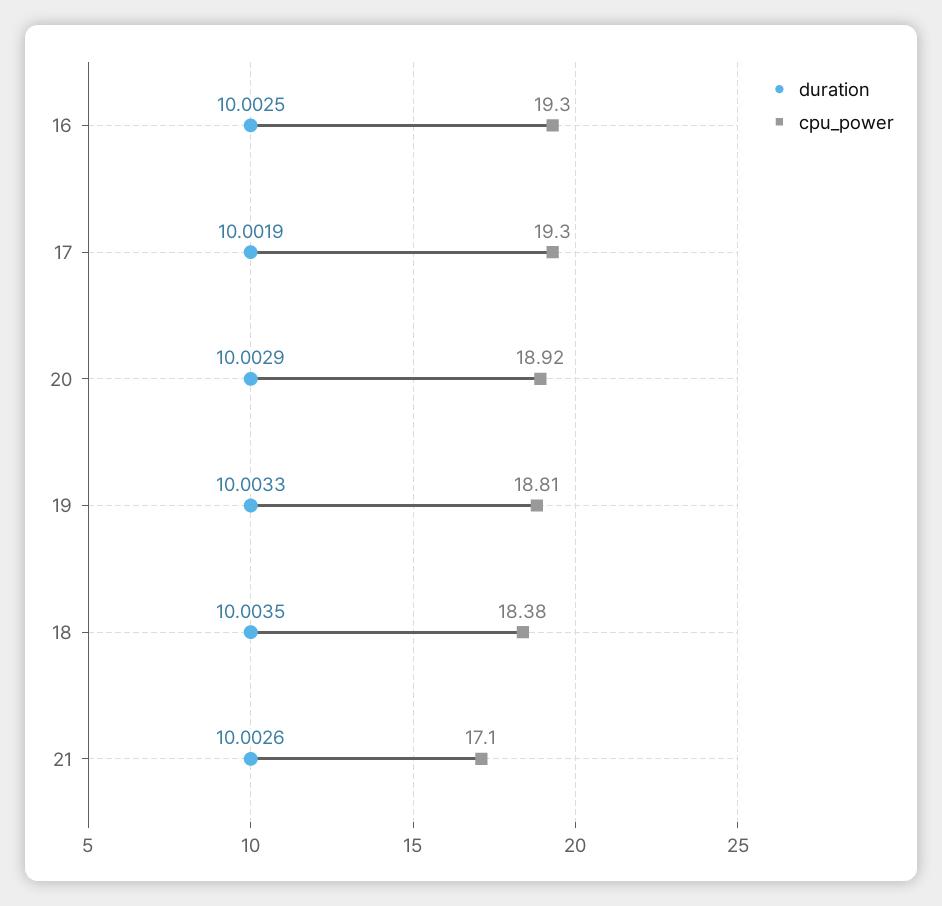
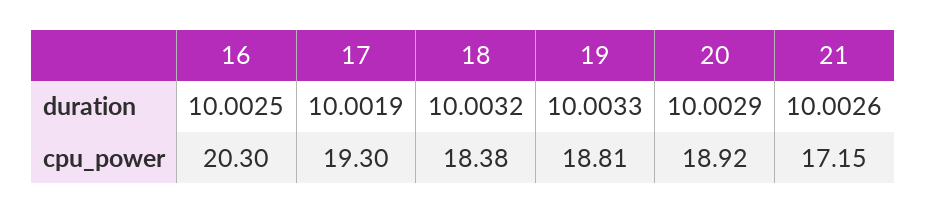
  {
    "duration": {
      "16": 10.0025,
      "17": 10.0019,
      "20": 10.0029,
      "19": 10.0033,
-     "18": 10.0035,
+     "18": 10.0032,
      "21": 10.0026
    },
    "cpu_power": {
-     "16": 19.3,
+     "16": 20.3,
      "17": 19.3,
      "20": 18.92,
      "19": 18.81,
      "18": 18.38,
-     "21": 17.1
+     "21": 17.15
    }
  }

